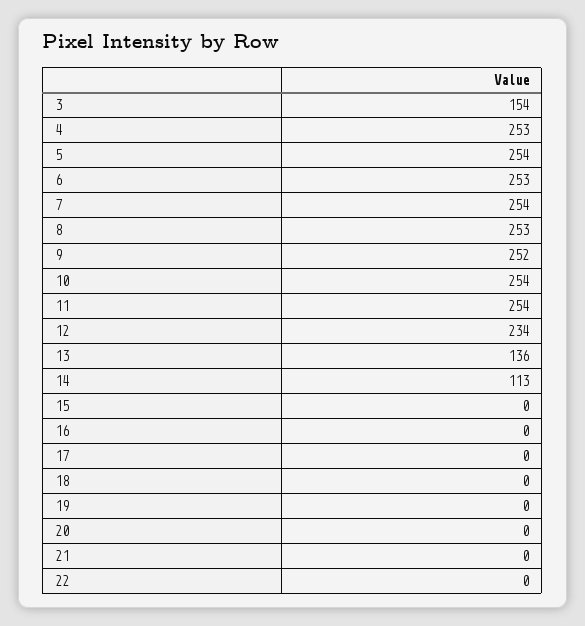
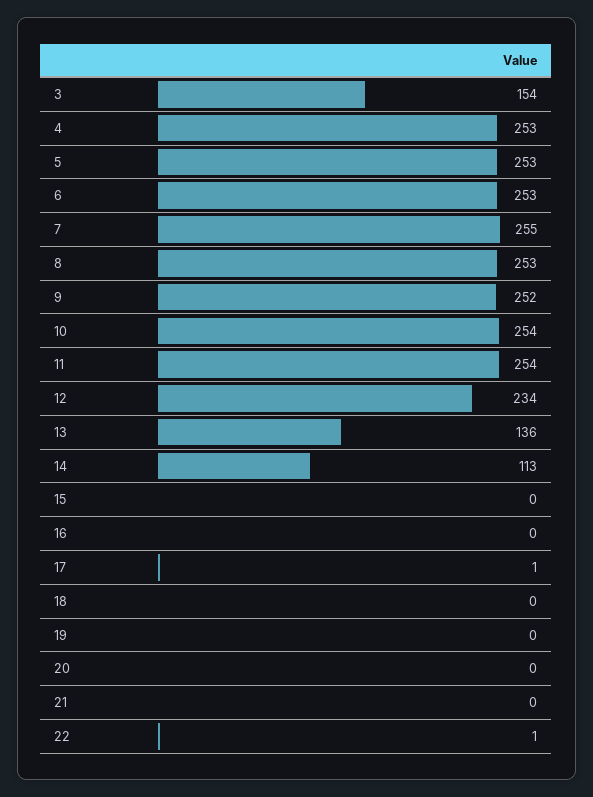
  {
    "3": 154,
    "4": 253,
-   "5": 254,
+   "5": 253,
    "6": 253,
-   "7": 254,
+   "7": 255,
    "8": 253,
    "9": 252,
    "10": 254,
    "11": 254,
    "12": 234,
    "13": 136,
    "14": 113,
    "15": 0,
    "16": 0,
-   "17": 0,
+   "17": 1,
    "18": 0,
    "19": 0,
    "20": 0,
    "21": 0,
-   "22": 0
+   "22": 1
  }

